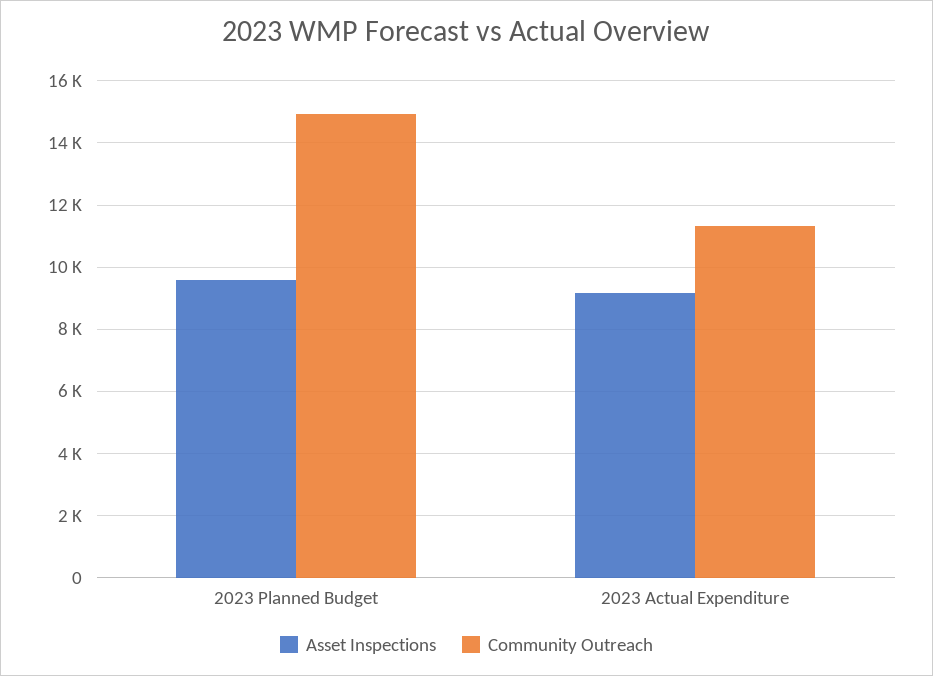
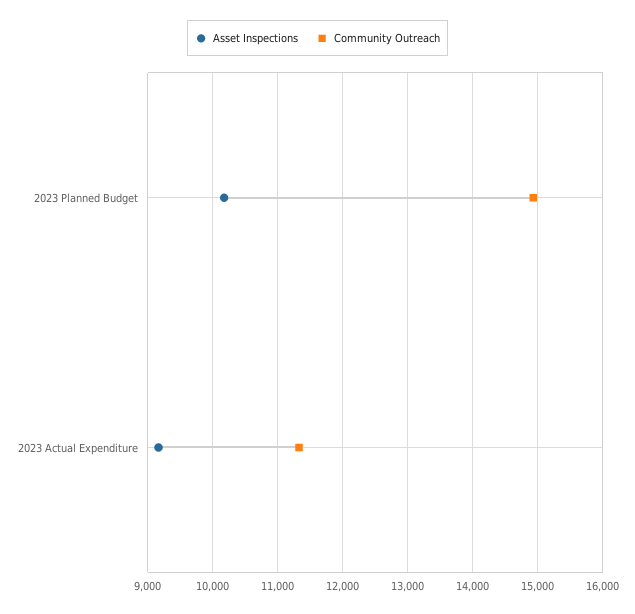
  {
    "Asset Inspections": {
-     "2023 Planned Budget": 9600,
+     "2023 Planned Budget": 10200,
      "2023 Actual Expenditure": 9200
    },
    "Community Outreach": {
      "2023 Planned Budget": 14900,
      "2023 Actual Expenditure": 11300
    }
  }

